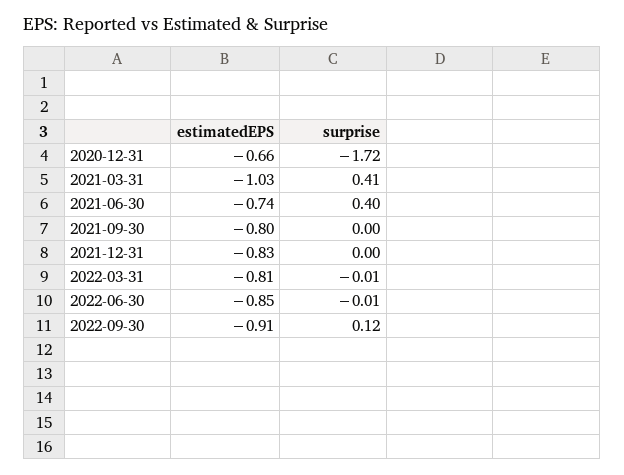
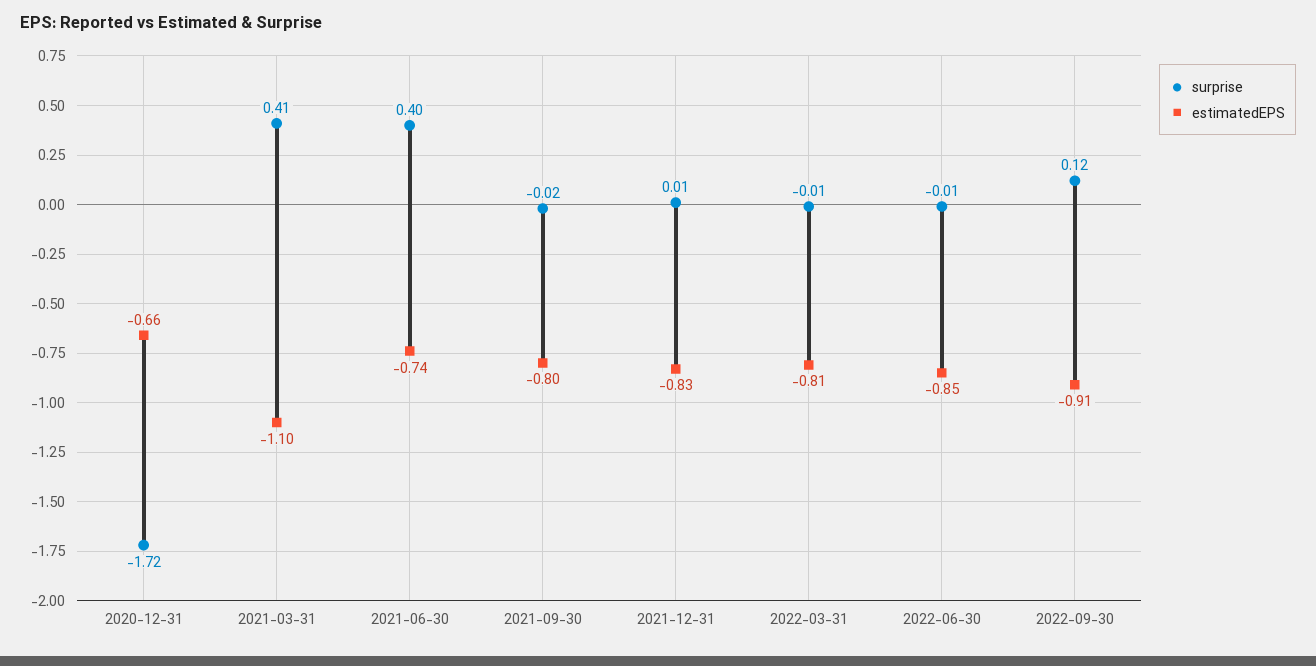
  {
    "estimatedEPS": {
      "2020-12-31": -0.66,
-     "2021-03-31": -1.03,
+     "2021-03-31": -1.1,
      "2021-06-30": -0.74,
      "2021-09-30": -0.8,
      "2021-12-31": -0.83,
      "2022-03-31": -0.81,
      "2022-06-30": -0.85,
      "2022-09-30": -0.91
    },
    "surprise": {
      "2020-12-31": -1.72,
      "2021-03-31": 0.41,
      "2021-06-30": 0.4,
-     "2021-09-30": 0,
+     "2021-09-30": -0.02,
-     "2021-12-31": 0,
+     "2021-12-31": 0.01,
      "2022-03-31": -0.01,
      "2022-06-30": -0.01,
      "2022-09-30": 0.12
    }
  }

